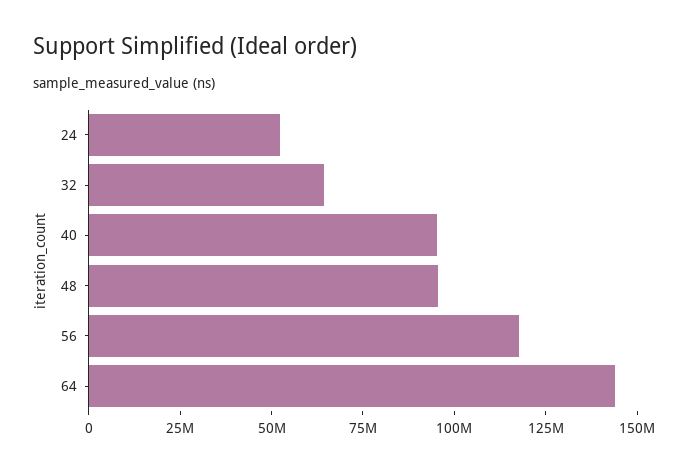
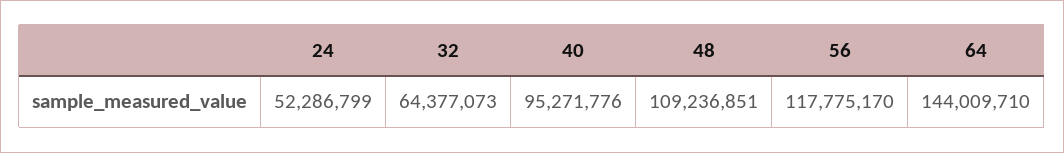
  {
    "24": 52286799,
    "32": 64377073,
    "40": 95271776,
-   "48": 95000000,
+   "48": 109236851,
    "56": 117775170,
    "64": 144009710
  }

